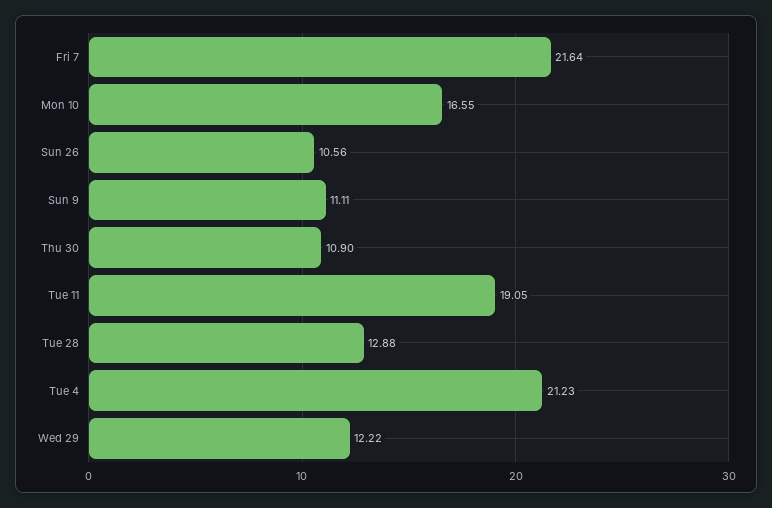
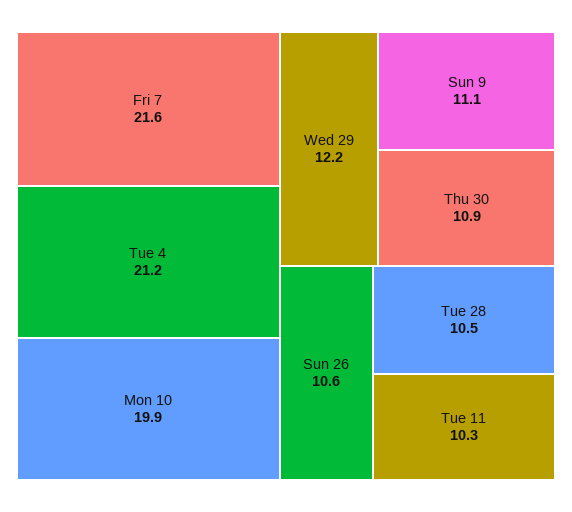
  {
    "Fri 7": 21.64,
-   "Mon 10": 16.55,
+   "Mon 10": 19.9,
    "Sun 26": 10.56,
    "Sun 9": 11.11,
    "Thu 30": 10.9,
-   "Tue 11": 19.05,
+   "Tue 11": 10.3,
-   "Tue 28": 12.88,
+   "Tue 28": 10.5,
    "Tue 4": 21.23,
    "Wed 29": 12.22
  }

